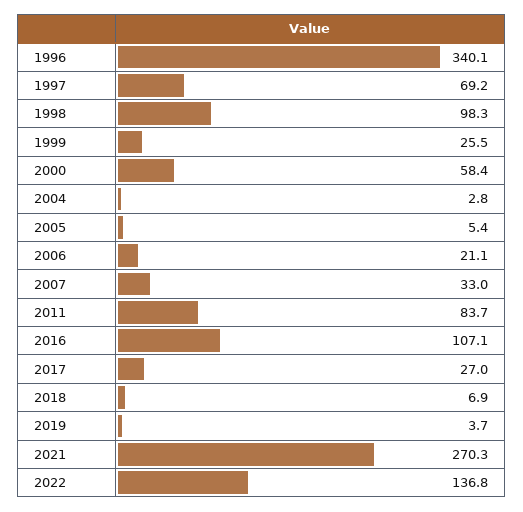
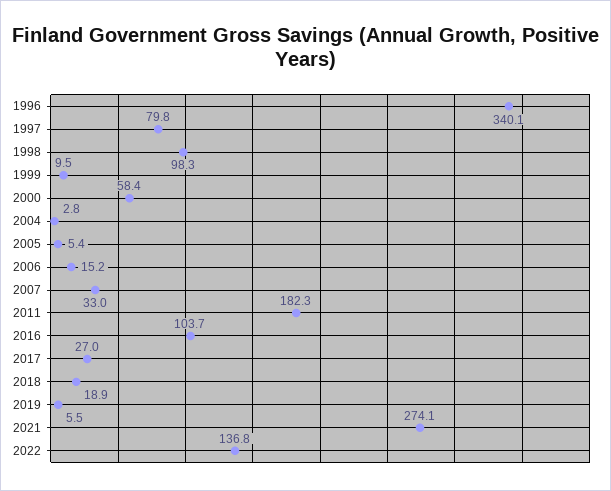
  {
    "1996": 340.1,
-   "1997": 69.2,
+   "1997": 79.8,
    "1998": 98.3,
-   "1999": 25.5,
+   "1999": 9.5,
    "2000": 58.4,
    "2004": 2.8,
    "2005": 5.4,
-   "2006": 21.1,
+   "2006": 15.2,
    "2007": 33,
-   "2011": 83.7,
+   "2011": 182.3,
-   "2016": 107.1,
+   "2016": 103.7,
    "2017": 27,
-   "2018": 6.9,
+   "2018": 18.9,
-   "2019": 3.7,
+   "2019": 5.5,
-   "2021": 270.3,
+   "2021": 274.1,
    "2022": 136.8
  }

